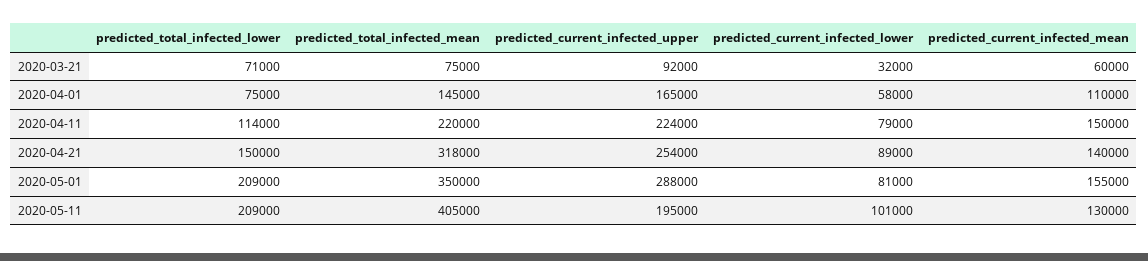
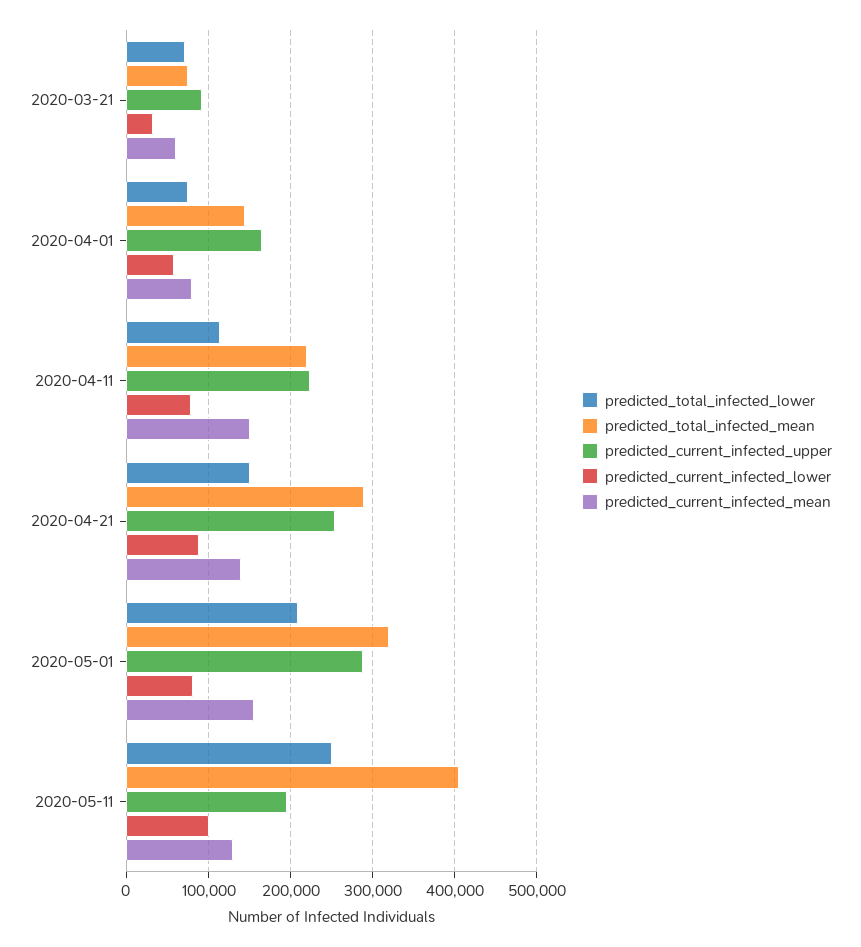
  {
    "predicted_total_infected_lower": {
      "2020-03-21": 71000,
      "2020-04-01": 75000,
      "2020-04-11": 114000,
      "2020-04-21": 150000,
      "2020-05-01": 209000,
-     "2020-05-11": 209000
+     "2020-05-11": 250000
    },
    "predicted_total_infected_mean": {
      "2020-03-21": 75000,
      "2020-04-01": 145000,
      "2020-04-11": 220000,
-     "2020-04-21": 318000,
+     "2020-04-21": 290000,
-     "2020-05-01": 350000,
+     "2020-05-01": 320000,
      "2020-05-11": 405000
    },
    "predicted_current_infected_upper": {
      "2020-03-21": 92000,
      "2020-04-01": 165000,
      "2020-04-11": 224000,
      "2020-04-21": 254000,
      "2020-05-01": 288000,
      "2020-05-11": 195000
    },
    "predicted_current_infected_lower": {
      "2020-03-21": 32000,
      "2020-04-01": 58000,
      "2020-04-11": 79000,
      "2020-04-21": 89000,
      "2020-05-01": 81000,
      "2020-05-11": 101000
    },
    "predicted_current_infected_mean": {
      "2020-03-21": 60000,
-     "2020-04-01": 110000,
+     "2020-04-01": 80000,
      "2020-04-11": 150000,
      "2020-04-21": 140000,
      "2020-05-01": 155000,
      "2020-05-11": 130000
    }
  }

